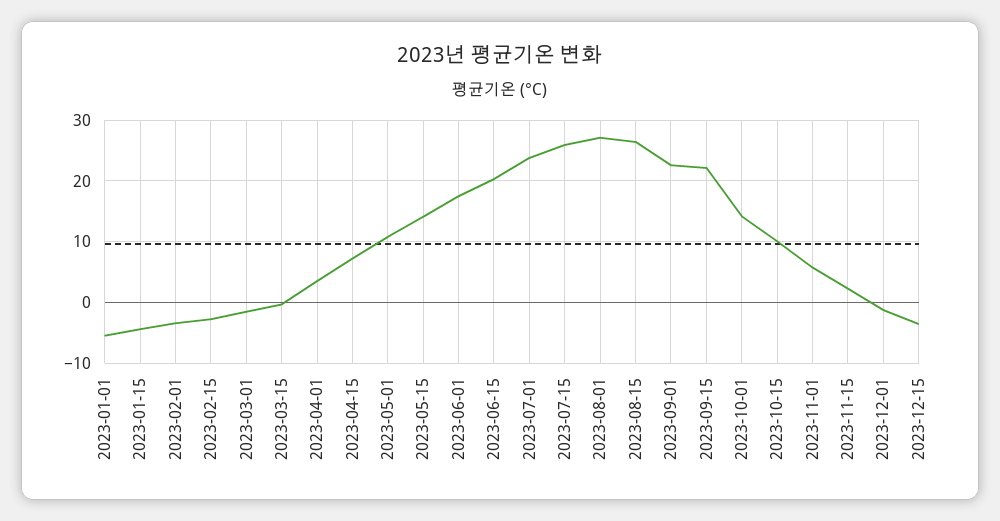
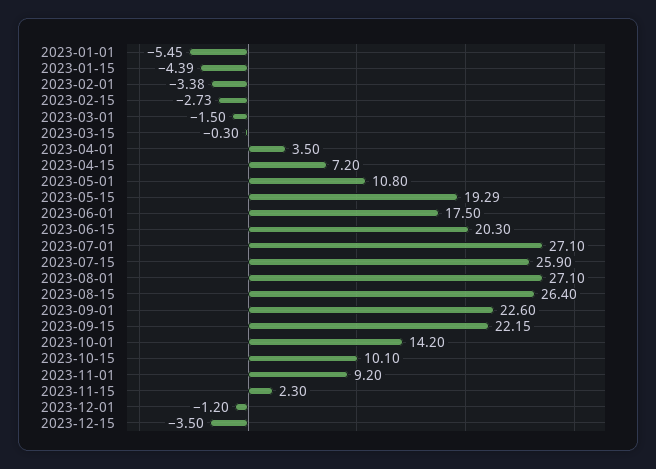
  {
    "2023-01-01": -5.45,
    "2023-01-15": -4.39,
    "2023-02-01": -3.38,
    "2023-02-15": -2.73,
    "2023-03-01": -1.5,
    "2023-03-15": -0.3,
    "2023-04-01": 3.5,
    "2023-04-15": 7.2,
    "2023-05-01": 10.8,
-   "2023-05-15": 14,
+   "2023-05-15": 19.29,
    "2023-06-01": 17.5,
    "2023-06-15": 20.3,
-   "2023-07-01": 24,
+   "2023-07-01": 27.1,
    "2023-07-15": 25.9,
    "2023-08-01": 27.1,
    "2023-08-15": 26.4,
    "2023-09-01": 22.6,
    "2023-09-15": 22.15,
    "2023-10-01": 14.2,
    "2023-10-15": 10.1,
-   "2023-11-01": 6,
+   "2023-11-01": 9.2,
    "2023-11-15": 2.3,
    "2023-12-01": -1.2,
    "2023-12-15": -3.5
  }

